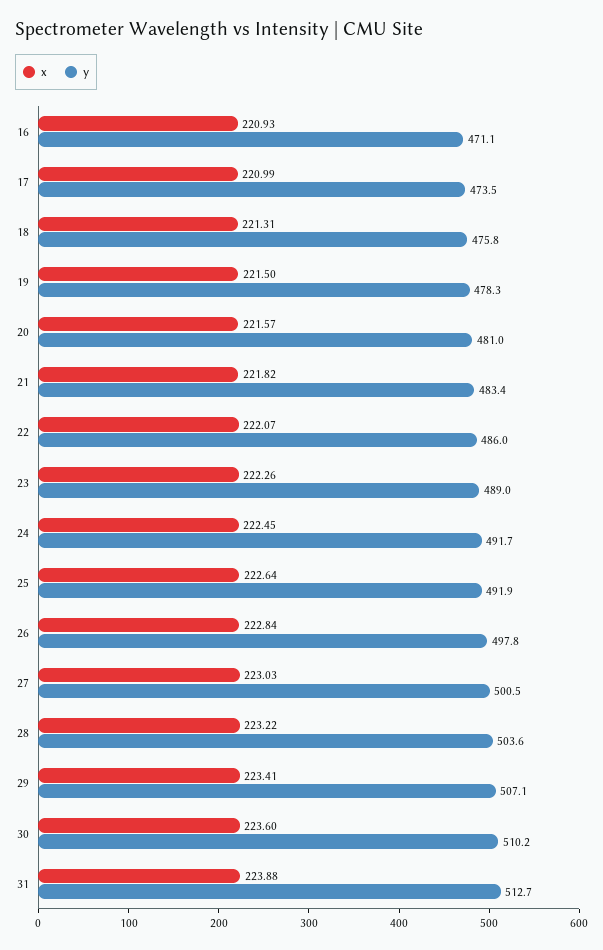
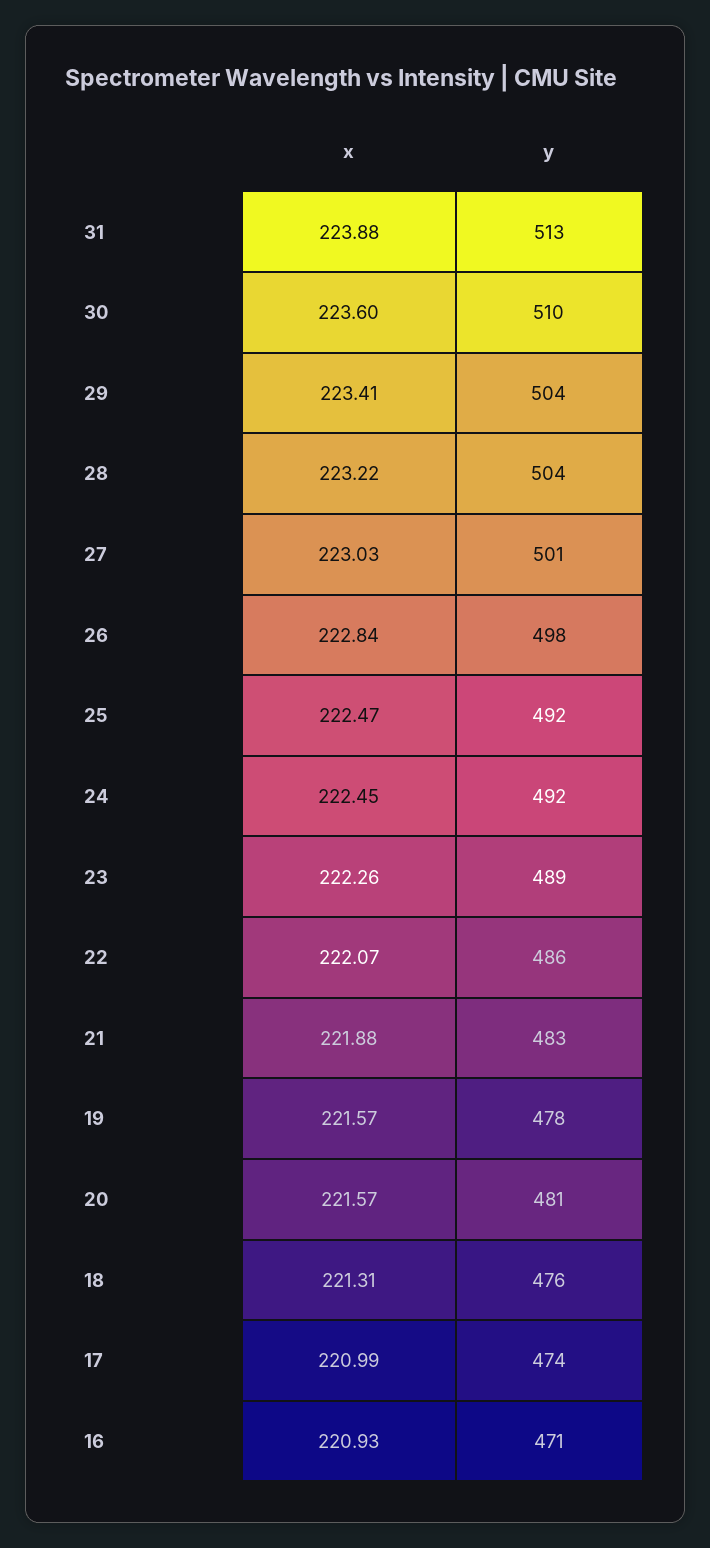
  {
    "x": {
      "16": 220.93,
      "17": 220.99,
      "18": 221.31,
-     "19": 221.5,
+     "19": 221.57,
      "20": 221.57,
-     "21": 221.82,
+     "21": 221.88,
      "22": 222.07,
      "23": 222.26,
      "24": 222.45,
-     "25": 222.64,
+     "25": 222.47,
      "26": 222.84,
      "27": 223.03,
      "28": 223.22,
      "29": 223.41,
      "30": 223.6,
      "31": 223.88
    },
    "y": {
      "16": 471.1,
      "17": 473.5,
      "18": 475.8,
      "19": 478.3,
      "20": 481,
      "21": 483.4,
      "22": 486,
      "23": 489,
      "24": 491.7,
      "25": 491.9,
      "26": 497.8,
      "27": 500.5,
      "28": 503.6,
-     "29": 507.1,
+     "29": 504,
      "30": 510.2,
      "31": 512.7
    }
  }

